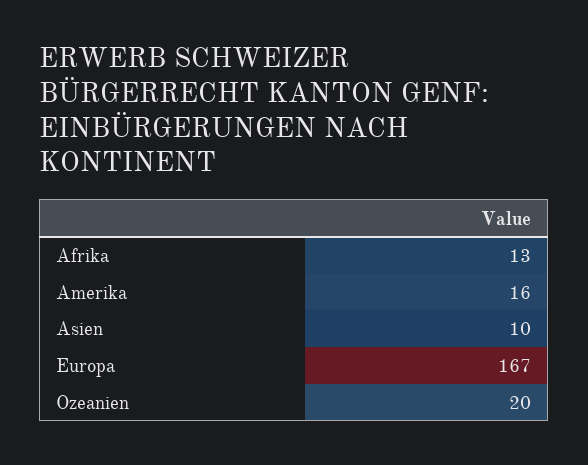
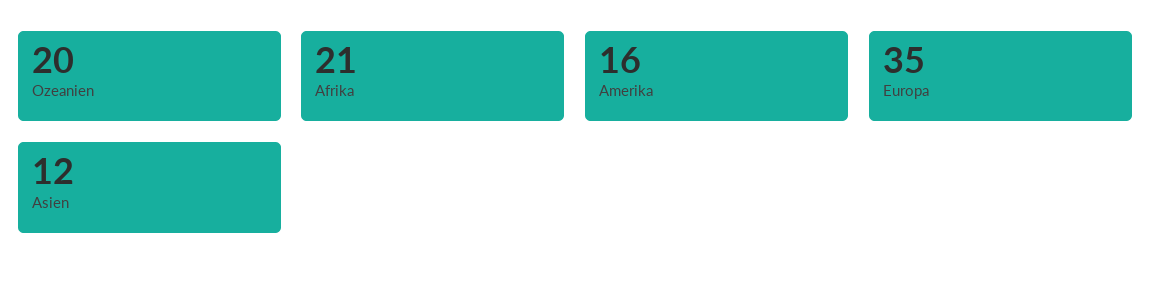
  {
-   "Afrika": 13,
+   "Afrika": 21,
    "Amerika": 16,
-   "Asien": 10,
+   "Asien": 12,
-   "Europa": 167,
+   "Europa": 35,
    "Ozeanien": 20
  }

